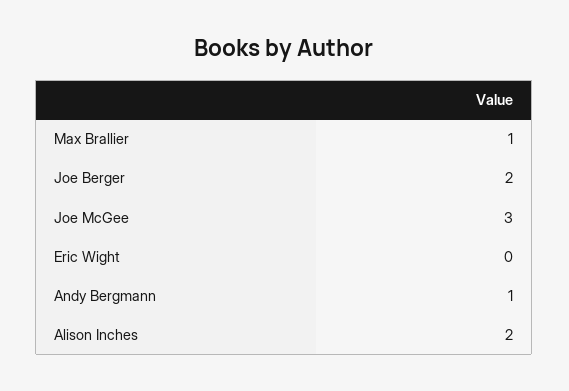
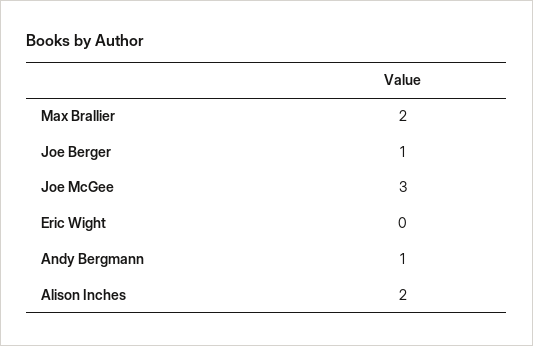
  {
-   "Max Brallier": 1,
+   "Max Brallier": 2,
-   "Joe Berger": 2,
+   "Joe Berger": 1,
    "Joe McGee": 3,
    "Eric Wight": 0,
    "Andy Bergmann": 1,
    "Alison Inches": 2
  }

